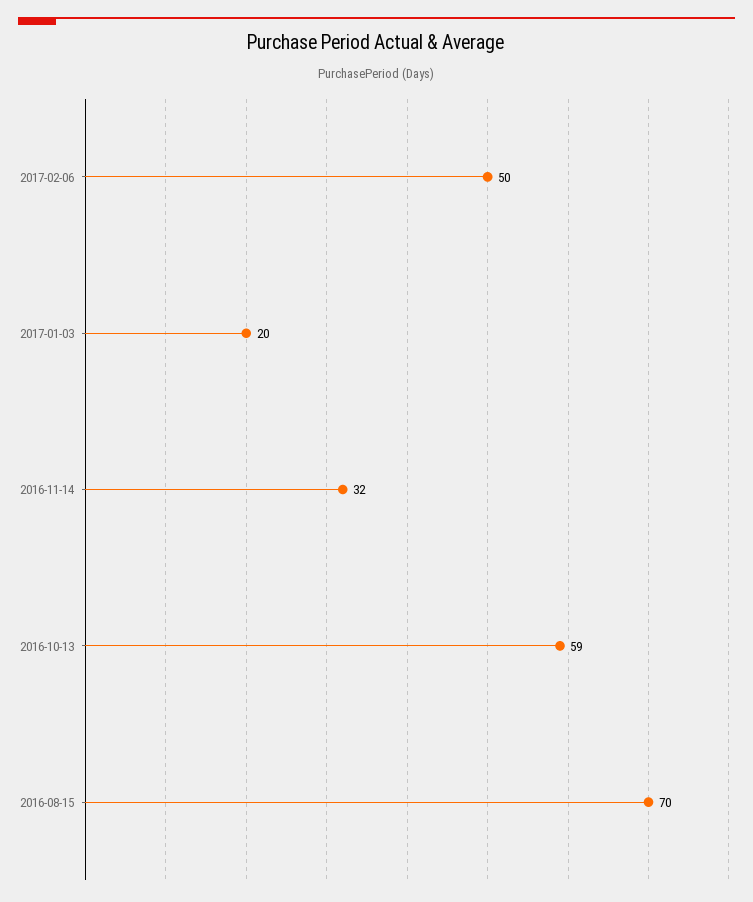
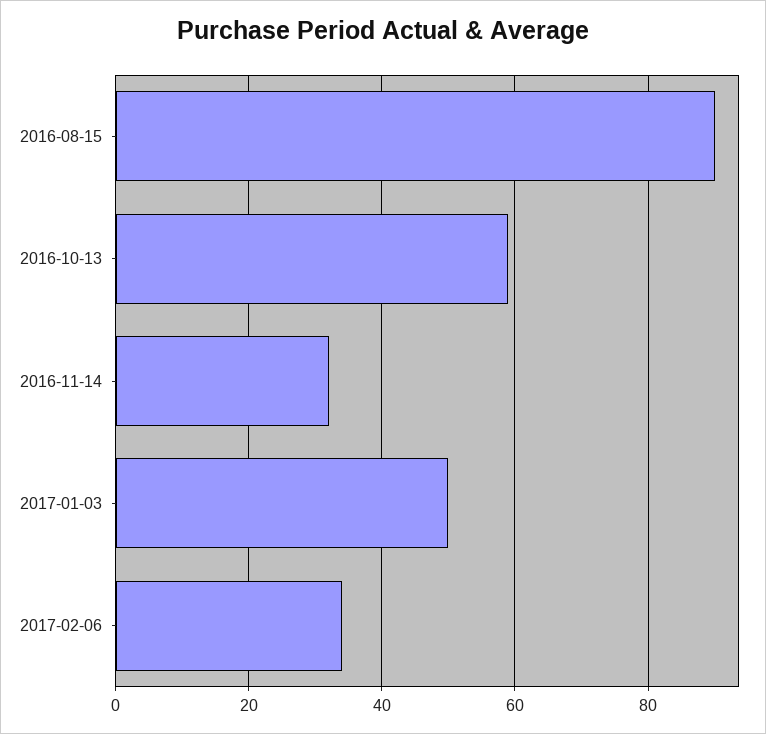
  {
-   "2017-02-06": 50,
+   "2017-02-06": 35,
-   "2017-01-03": 20,
+   "2017-01-03": 50,
    "2016-11-14": 32,
    "2016-10-13": 59,
-   "2016-08-15": 70
+   "2016-08-15": 90
  }

